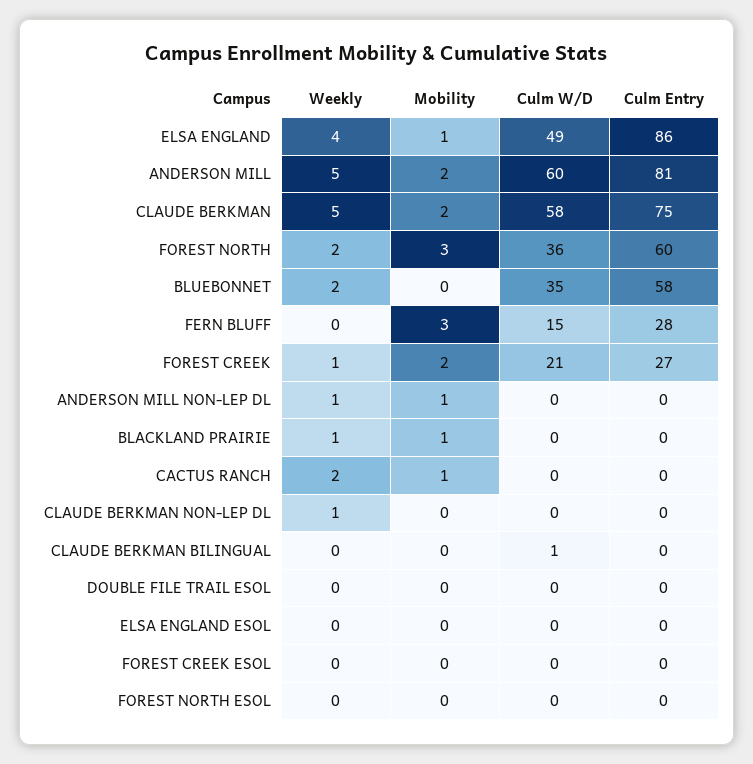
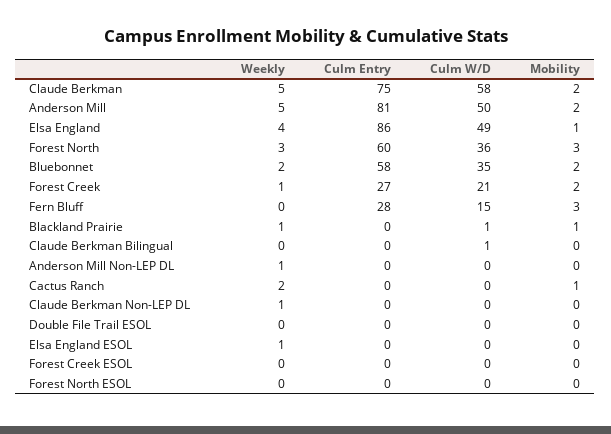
  {
    "Weekly": {
      "ELSA ENGLAND": 4,
      "ANDERSON MILL": 5,
      "CLAUDE BERKMAN": 5,
-     "FOREST NORTH": 2,
+     "FOREST NORTH": 3,
      "BLUEBONNET": 2,
      "FERN BLUFF": 0,
      "FOREST CREEK": 1,
      "ANDERSON MILL NON-LEP DL": 1,
      "BLACKLAND PRAIRIE": 1,
      "CACTUS RANCH": 2,
      "CLAUDE BERKMAN NON-LEP DL": 1,
      "CLAUDE BERKMAN BILINGUAL": 0,
      "DOUBLE FILE TRAIL ESOL": 0,
-     "ELSA ENGLAND ESOL": 0,
+     "ELSA ENGLAND ESOL": 1,
      "FOREST CREEK ESOL": 0,
      "FOREST NORTH ESOL": 0
    },
    "Mobility": {
      "ELSA ENGLAND": 1,
      "ANDERSON MILL": 2,
      "CLAUDE BERKMAN": 2,
      "FOREST NORTH": 3,
-     "BLUEBONNET": 0,
+     "BLUEBONNET": 2,
      "FERN BLUFF": 3,
      "FOREST CREEK": 2,
-     "ANDERSON MILL NON-LEP DL": 1,
+     "ANDERSON MILL NON-LEP DL": 0,
      "BLACKLAND PRAIRIE": 1,
      "CACTUS RANCH": 1,
      "CLAUDE BERKMAN NON-LEP DL": 0,
      "CLAUDE BERKMAN BILINGUAL": 0,
      "DOUBLE FILE TRAIL ESOL": 0,
      "ELSA ENGLAND ESOL": 0,
      "FOREST CREEK ESOL": 0,
      "FOREST NORTH ESOL": 0
    },
    "Culm W/D": {
      "ELSA ENGLAND": 49,
-     "ANDERSON MILL": 60,
+     "ANDERSON MILL": 50,
      "CLAUDE BERKMAN": 58,
      "FOREST NORTH": 36,
      "BLUEBONNET": 35,
      "FERN BLUFF": 15,
      "FOREST CREEK": 21,
      "ANDERSON MILL NON-LEP DL": 0,
-     "BLACKLAND PRAIRIE": 0,
+     "BLACKLAND PRAIRIE": 1,
      "CACTUS RANCH": 0,
      "CLAUDE BERKMAN NON-LEP DL": 0,
      "CLAUDE BERKMAN BILINGUAL": 1,
      "DOUBLE FILE TRAIL ESOL": 0,
      "ELSA ENGLAND ESOL": 0,
      "FOREST CREEK ESOL": 0,
      "FOREST NORTH ESOL": 0
    },
    "Culm Entry": {
      "ELSA ENGLAND": 86,
      "ANDERSON MILL": 81,
      "CLAUDE BERKMAN": 75,
      "FOREST NORTH": 60,
      "BLUEBONNET": 58,
      "FERN BLUFF": 28,
      "FOREST CREEK": 27,
      "ANDERSON MILL NON-LEP DL": 0,
      "BLACKLAND PRAIRIE": 0,
      "CACTUS RANCH": 0,
      "CLAUDE BERKMAN NON-LEP DL": 0,
      "CLAUDE BERKMAN BILINGUAL": 0,
      "DOUBLE FILE TRAIL ESOL": 0,
      "ELSA ENGLAND ESOL": 0,
      "FOREST CREEK ESOL": 0,
      "FOREST NORTH ESOL": 0
    }
  }

